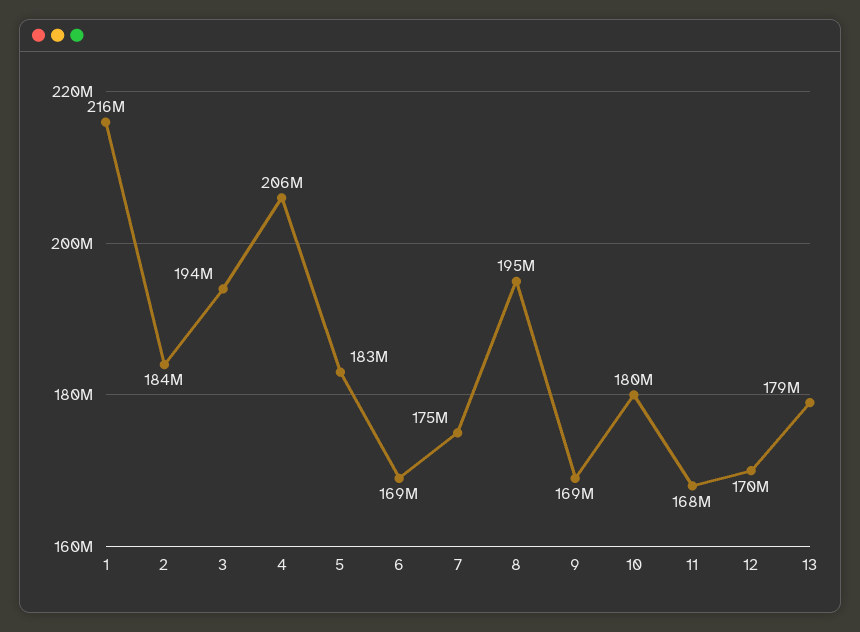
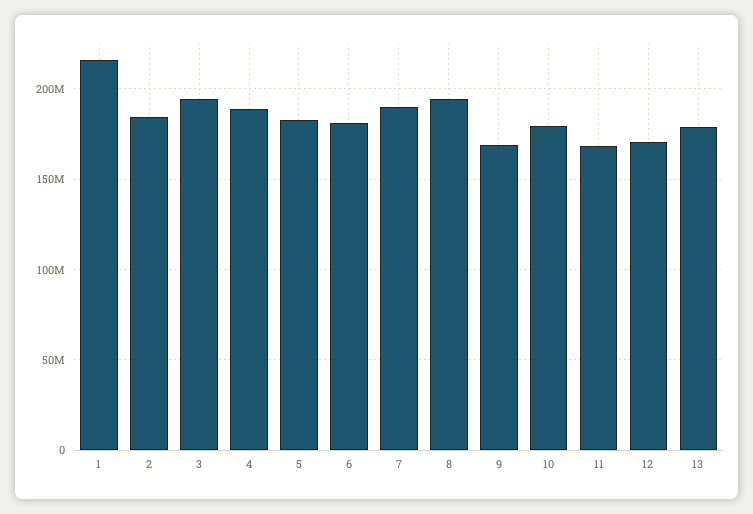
  {
    "1": 216000000,
    "2": 184000000,
    "3": 194000000,
-   "4": 206000000,
+   "4": 190000000,
    "5": 183000000,
-   "6": 169000000,
+   "6": 180000000,
-   "7": 175000000,
+   "7": 190000000,
    "8": 195000000,
    "9": 169000000,
    "10": 180000000,
    "11": 168000000,
    "12": 170000000,
    "13": 179000000
  }

